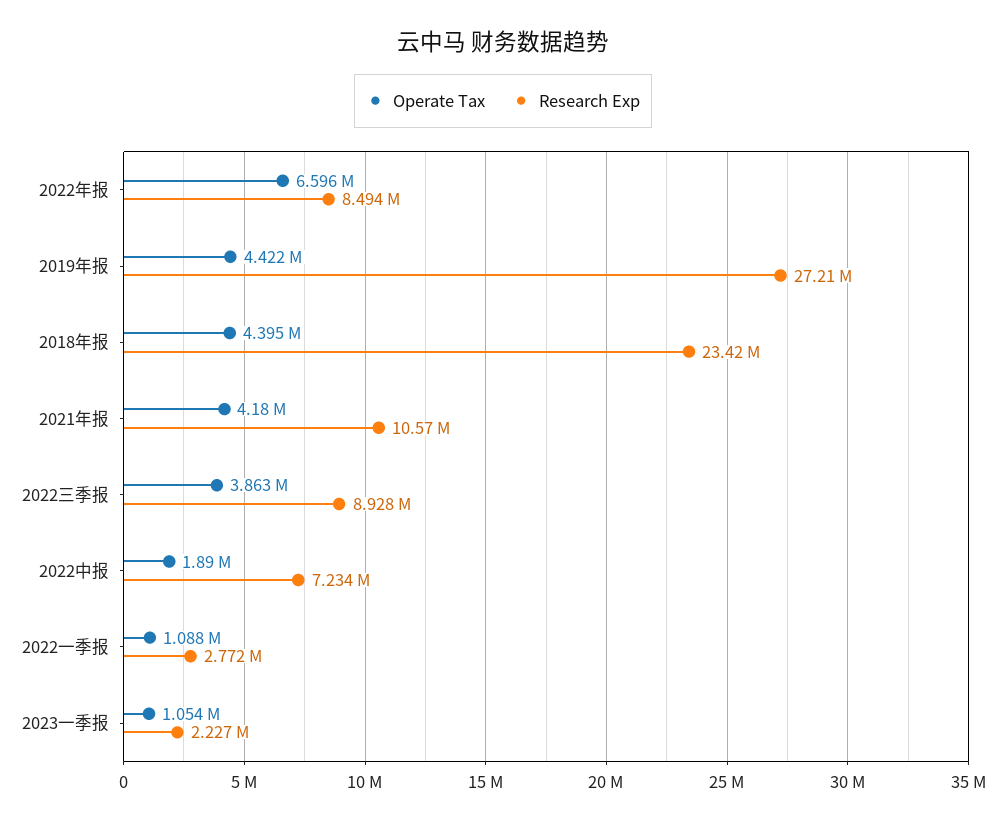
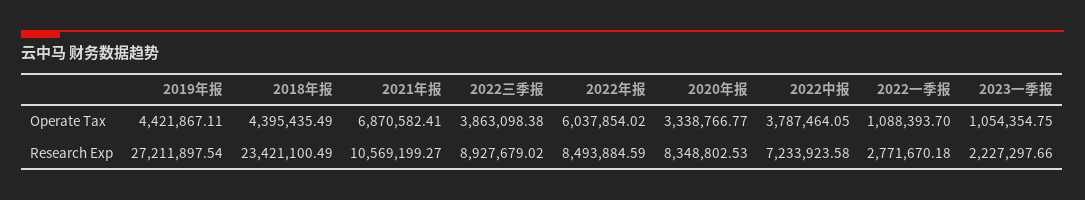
  {
    "Operate Tax": {
-     "2022年报": 6596000,
+     "2022年报": 6037854.02,
      "2019年报": 4421867.11,
      "2018年报": 4395435.49,
-     "2021年报": 4180000,
+     "2021年报": 6870582.41,
      "2022三季报": 3863098.38,
-     "2022中报": 1890000,
+     "2022中报": 3787464.05,
      "2022一季报": 1088393.7,
-     "2023一季报": 1054354.75
+     "2023一季报": 1054354.75,
+     "2020年报": 3338766.77
    },
    "Research Exp": {
      "2022年报": 8493884.59,
      "2019年报": 27211897.54,
      "2018年报": 23421100.49,
      "2021年报": 10569199.27,
      "2022三季报": 8927679.02,
      "2022中报": 7233923.58,
      "2022一季报": 2771670.18,
-     "2023一季报": 2227297.66
+     "2023一季报": 2227297.66,
+     "2020年报": 8348802.53
    }
  }

